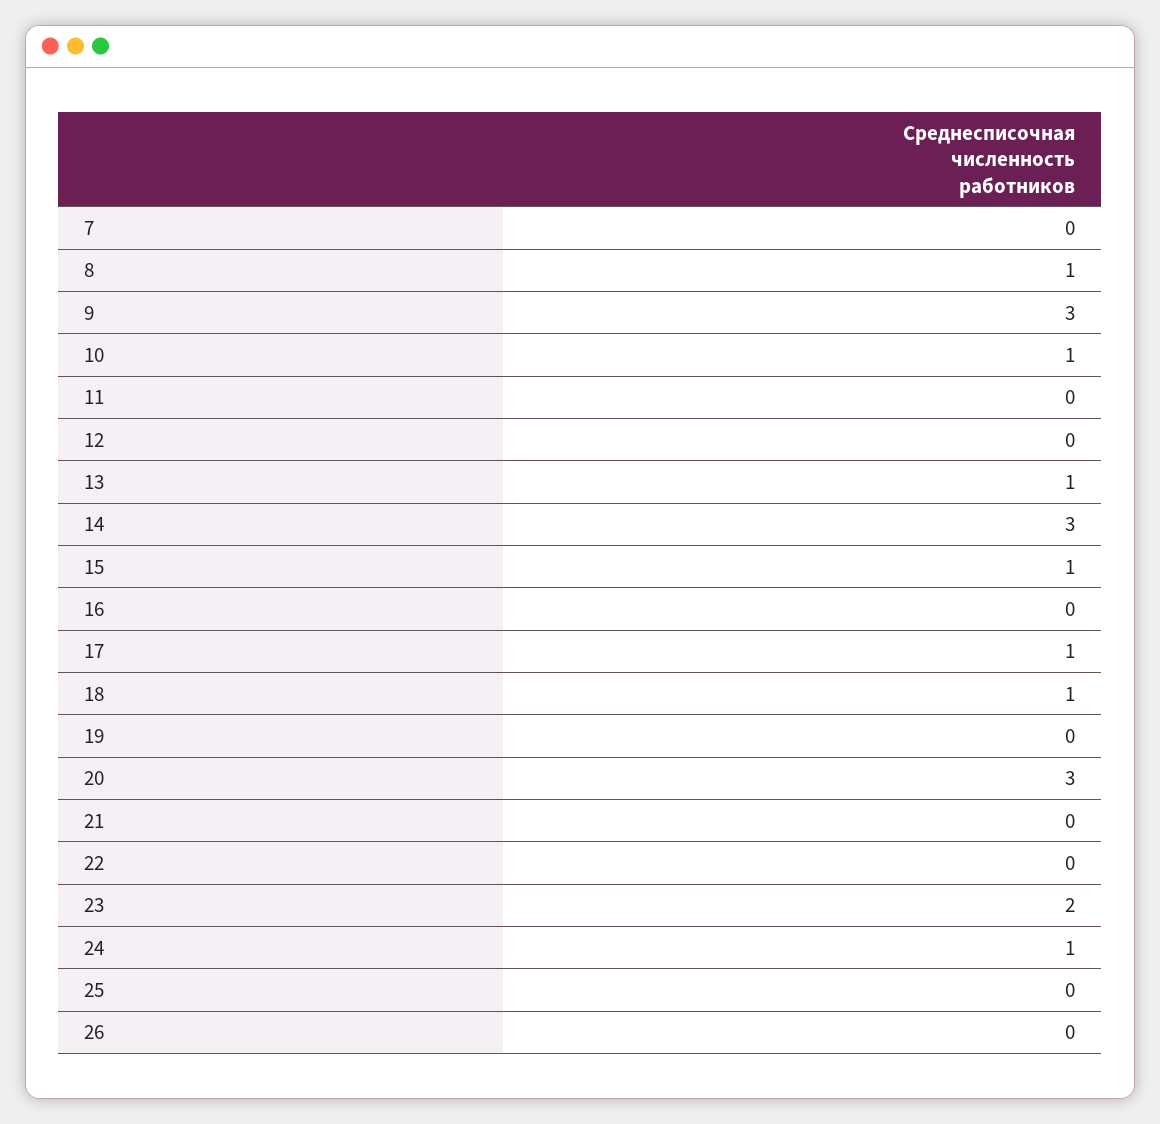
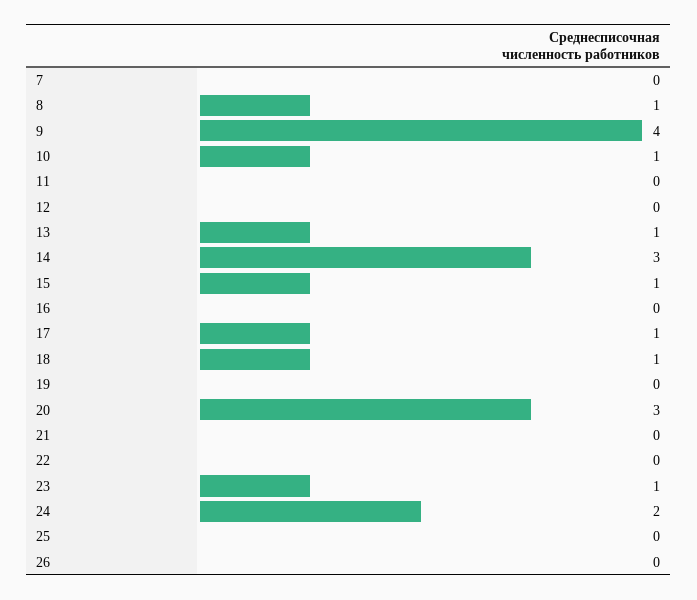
  {
    "7": 0,
    "8": 1,
-   "9": 3,
+   "9": 4,
    "10": 1,
    "11": 0,
    "12": 0,
    "13": 1,
    "14": 3,
    "15": 1,
    "16": 0,
    "17": 1,
    "18": 1,
    "19": 0,
    "20": 3,
    "21": 0,
    "22": 0,
-   "23": 2,
+   "23": 1,
-   "24": 1,
+   "24": 2,
    "25": 0,
    "26": 0
  }

